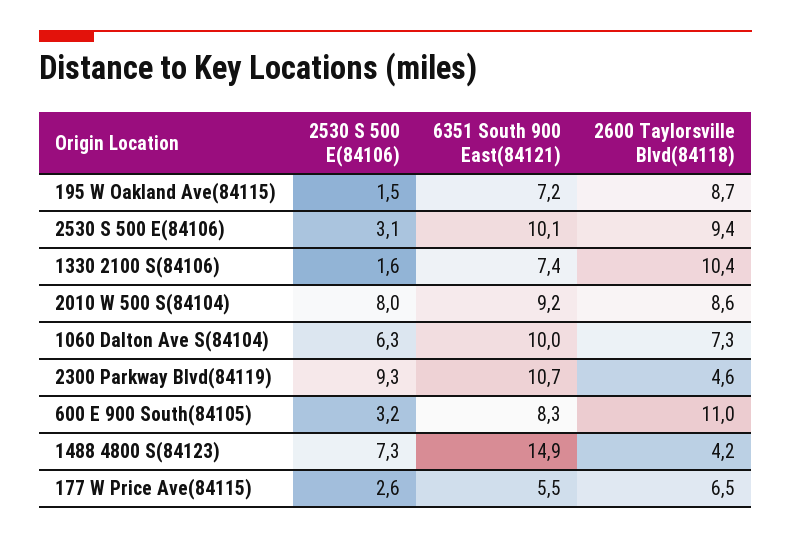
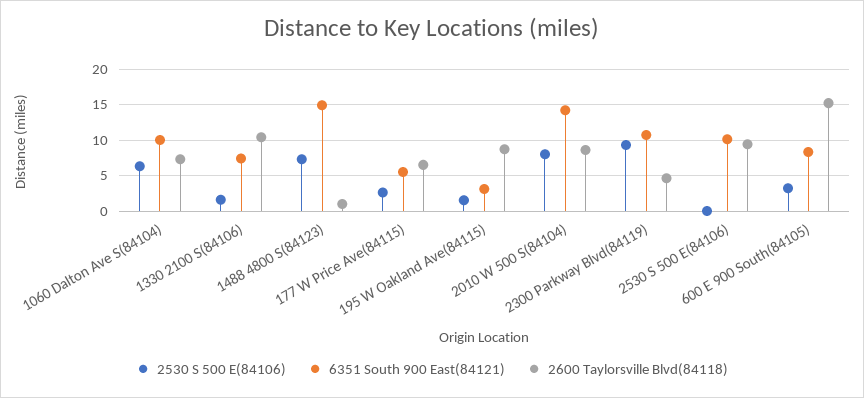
  {
    "2530 S 500 E(84106)": {
      "195 W Oakland Ave(84115)": 1.5,
-     "2530 S 500 E(84106)": 3.1,
+     "2530 S 500 E(84106)": 0,
      "1330 2100 S(84106)": 1.6,
      "2010 W 500 S(84104)": 8,
      "1060 Dalton Ave S(84104)": 6.3,
      "2300 Parkway Blvd(84119)": 9.3,
      "600 E 900 South(84105)": 3.2,
      "1488 4800 S(84123)": 7.3,
      "177 W Price Ave(84115)": 2.6
    },
    "6351 South 900 East(84121)": {
-     "195 W Oakland Ave(84115)": 7.2,
+     "195 W Oakland Ave(84115)": 3,
      "2530 S 500 E(84106)": 10.1,
      "1330 2100 S(84106)": 7.4,
-     "2010 W 500 S(84104)": 9.2,
+     "2010 W 500 S(84104)": 14,
      "1060 Dalton Ave S(84104)": 10,
      "2300 Parkway Blvd(84119)": 10.7,
      "600 E 900 South(84105)": 8.3,
      "1488 4800 S(84123)": 14.9,
      "177 W Price Ave(84115)": 5.5
    },
    "2600 Taylorsville Blvd(84118)": {
      "195 W Oakland Ave(84115)": 8.7,
      "2530 S 500 E(84106)": 9.4,
      "1330 2100 S(84106)": 10.4,
      "2010 W 500 S(84104)": 8.6,
      "1060 Dalton Ave S(84104)": 7.3,
      "2300 Parkway Blvd(84119)": 4.6,
-     "600 E 900 South(84105)": 11,
+     "600 E 900 South(84105)": 15,
-     "1488 4800 S(84123)": 4.2,
+     "1488 4800 S(84123)": 1,
      "177 W Price Ave(84115)": 6.5
    }
  }

